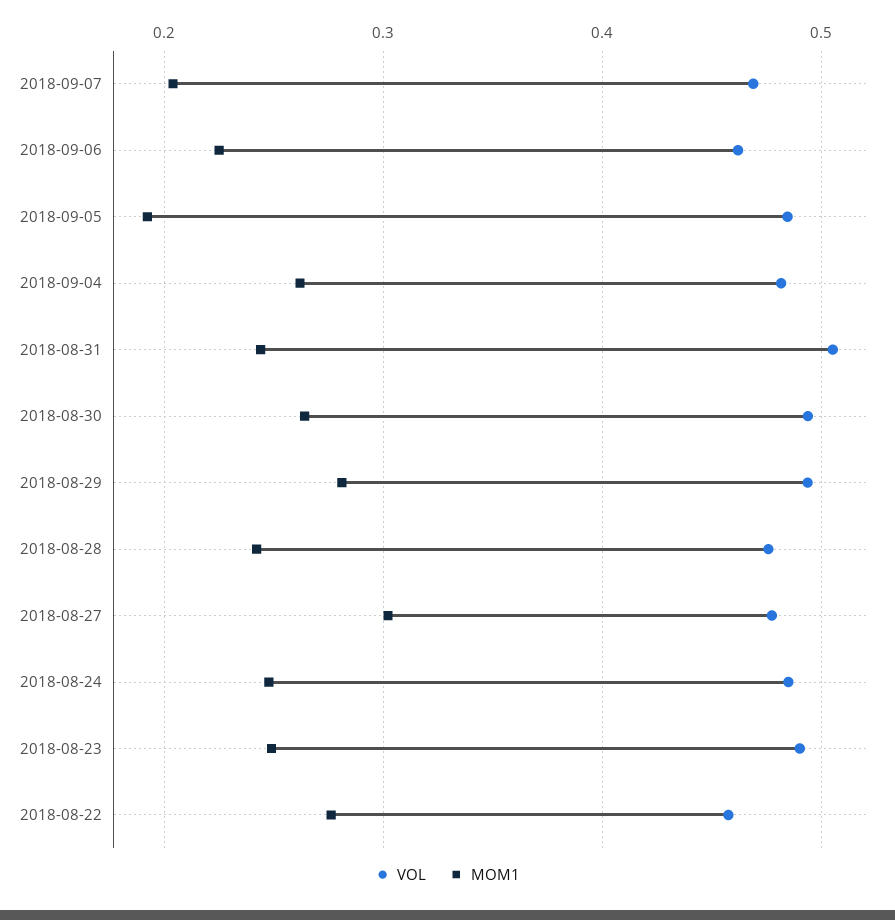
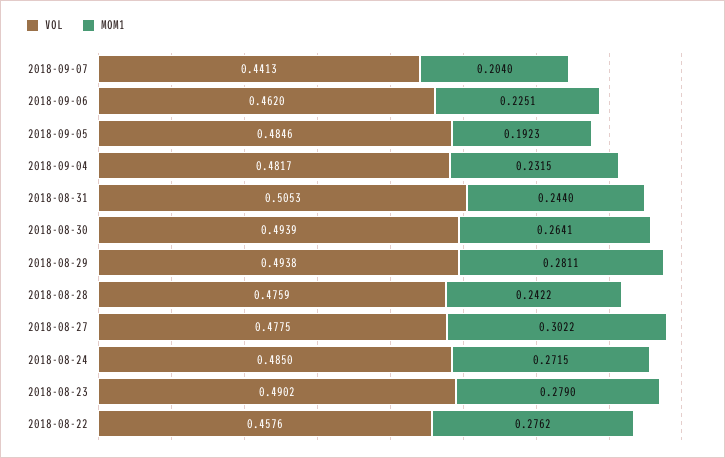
  {
    "VOL": {
-     "2018-09-07": 0.47,
+     "2018-09-07": 0.4413,
      "2018-09-06": 0.462,
      "2018-09-05": 0.4846,
      "2018-09-04": 0.4817,
      "2018-08-31": 0.5053,
      "2018-08-30": 0.4939,
      "2018-08-29": 0.4938,
      "2018-08-28": 0.4759,
      "2018-08-27": 0.4775,
      "2018-08-24": 0.485,
      "2018-08-23": 0.4902,
      "2018-08-22": 0.4576
    },
    "MOM1": {
      "2018-09-07": 0.204,
      "2018-09-06": 0.2251,
      "2018-09-05": 0.1923,
-     "2018-09-04": 0.26,
+     "2018-09-04": 0.2315,
      "2018-08-31": 0.244,
      "2018-08-30": 0.2641,
      "2018-08-29": 0.2811,
      "2018-08-28": 0.2422,
      "2018-08-27": 0.3022,
-     "2018-08-24": 0.25,
+     "2018-08-24": 0.2715,
-     "2018-08-23": 0.25,
+     "2018-08-23": 0.279,
      "2018-08-22": 0.2762
    }
  }

